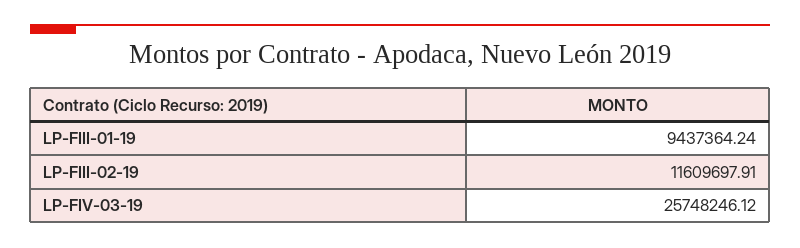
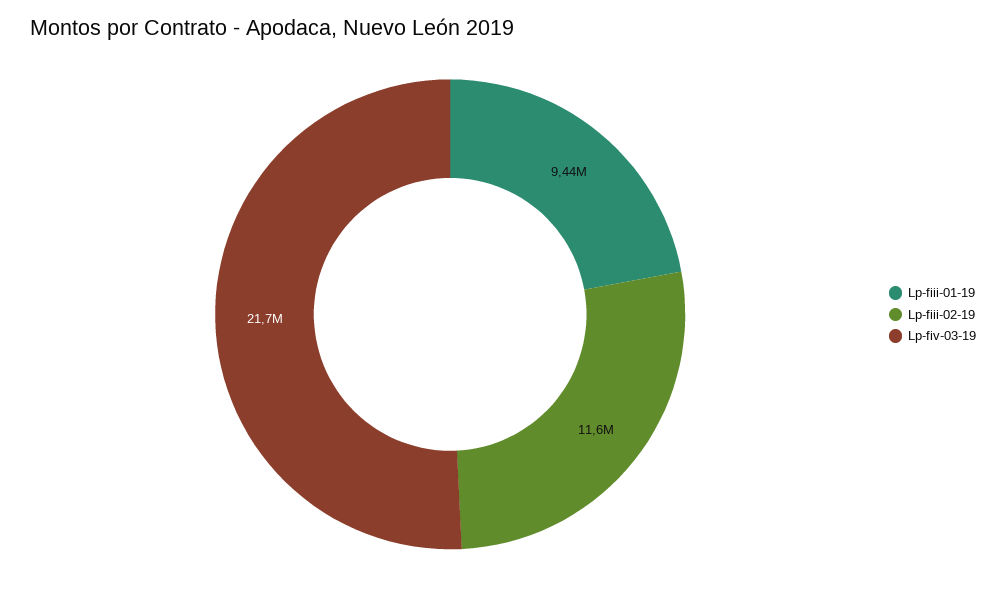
  {
    "LP-FIII-01-19": 9437364.24,
    "LP-FIII-02-19": 11609697.91,
-   "LP-FIV-03-19": 25748246.12
+   "LP-FIV-03-19": 21700000
  }

